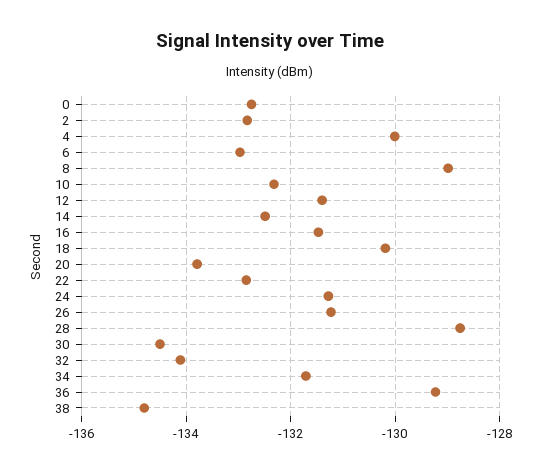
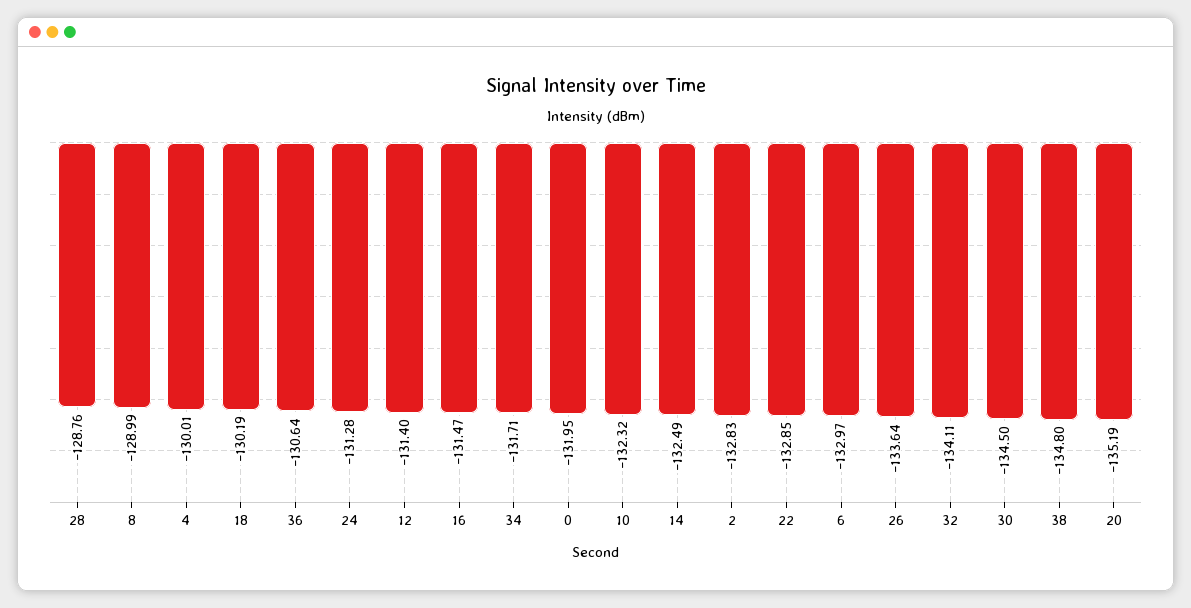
  {
-   "0": -132.8,
+   "0": -131.95,
    "2": -132.83,
    "4": -130.01,
    "6": -132.97,
    "8": -128.99,
    "10": -132.32,
    "12": -131.4,
    "14": -132.49,
    "16": -131.47,
    "18": -130.19,
-   "20": -133.8,
+   "20": -135.19,
    "22": -132.85,
    "24": -131.28,
-   "26": -131.2,
+   "26": -133.64,
    "28": -128.76,
    "30": -134.5,
    "32": -134.11,
    "34": -131.71,
-   "36": -129.2,
+   "36": -130.64,
    "38": -134.8
  }

